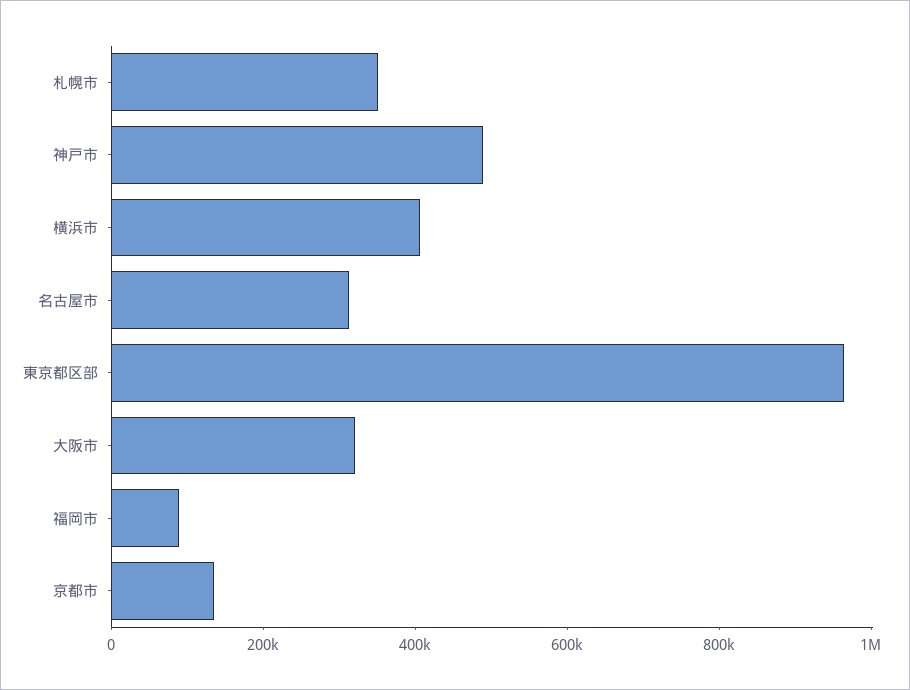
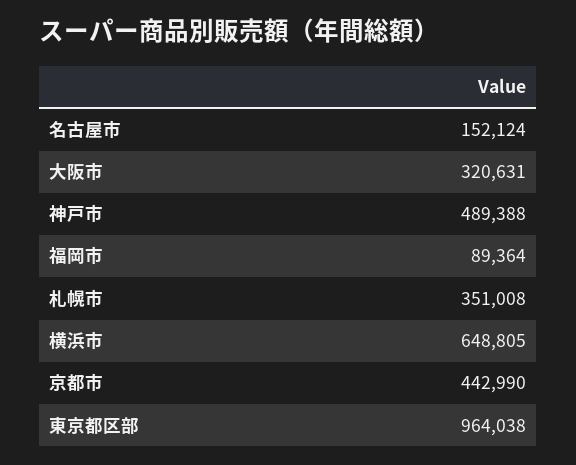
  {
    "札幌市": 351008,
    "神戸市": 489388,
-   "横浜市": 400000,
+   "横浜市": 648805,
-   "名古屋市": 300000,
+   "名古屋市": 152124,
    "東京都区部": 964038,
    "大阪市": 320631,
    "福岡市": 89364,
-   "京都市": 150000
+   "京都市": 442990
  }

